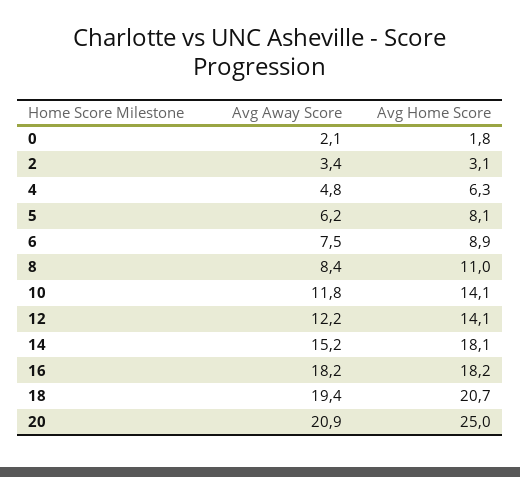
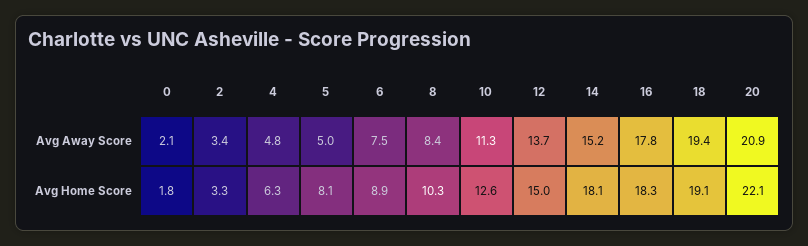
  {
    "Avg Away Score": {
      "0": 2.1,
      "2": 3.4,
      "4": 4.8,
-     "5": 6.2,
+     "5": 5,
      "6": 7.5,
      "8": 8.4,
-     "10": 11.8,
+     "10": 11.3,
-     "12": 12.2,
+     "12": 13.7,
      "14": 15.2,
-     "16": 18.2,
+     "16": 17.8,
      "18": 19.4,
      "20": 20.9
    },
    "Avg Home Score": {
      "0": 1.8,
-     "2": 3.1,
+     "2": 3.3,
      "4": 6.3,
      "5": 8.1,
      "6": 8.9,
-     "8": 11,
+     "8": 10.3,
-     "10": 14.1,
+     "10": 12.6,
-     "12": 14.1,
+     "12": 15,
      "14": 18.1,
-     "16": 18.2,
+     "16": 18.3,
-     "18": 20.7,
+     "18": 19.1,
-     "20": 25
+     "20": 22.1
    }
  }

